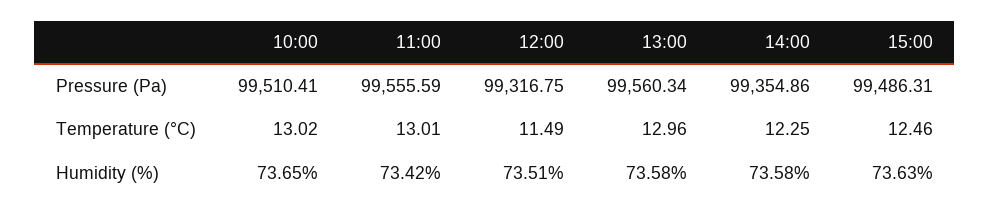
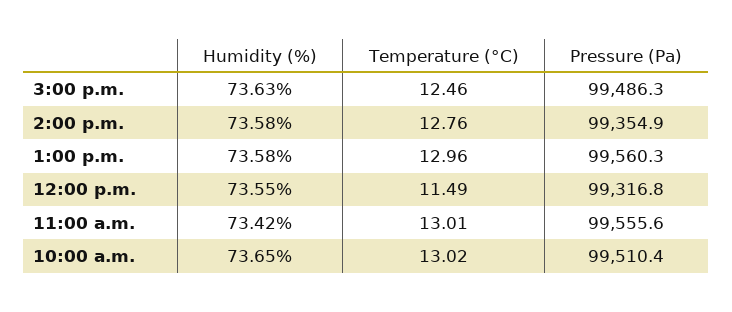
  {
    "10:00": {
      "Pressure (Pa)": 99510.41,
      "Temperature (°C)": 13.02,
      "Humidity (%)": 73.65
    },
    "11:00": {
      "Pressure (Pa)": 99555.59,
      "Temperature (°C)": 13.01,
      "Humidity (%)": 73.42
    },
    "12:00": {
      "Pressure (Pa)": 99316.75,
      "Temperature (°C)": 11.49,
-     "Humidity (%)": 73.51
+     "Humidity (%)": 73.55
    },
    "13:00": {
      "Pressure (Pa)": 99560.34,
      "Temperature (°C)": 12.96,
      "Humidity (%)": 73.58
    },
    "14:00": {
      "Pressure (Pa)": 99354.86,
-     "Temperature (°C)": 12.25,
+     "Temperature (°C)": 12.76,
      "Humidity (%)": 73.58
    },
    "15:00": {
      "Pressure (Pa)": 99486.31,
      "Temperature (°C)": 12.46,
      "Humidity (%)": 73.63
    }
  }

